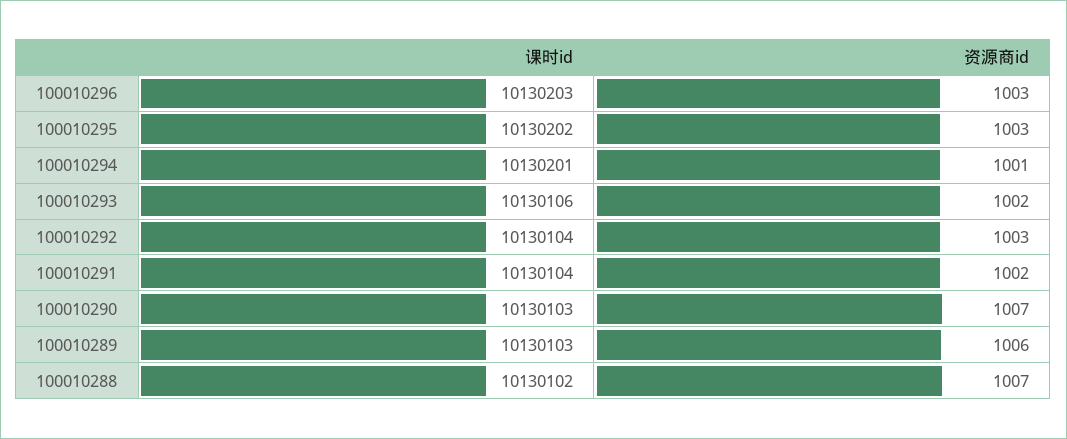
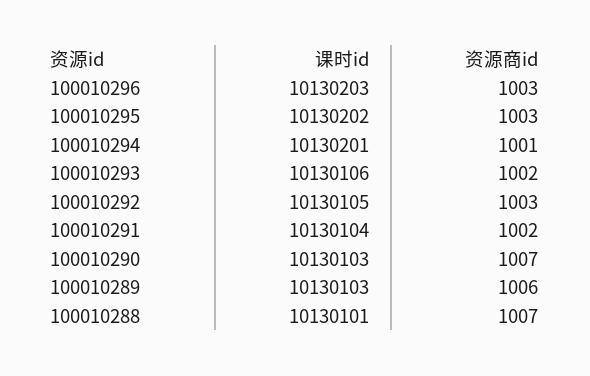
  {
    "课时id": {
      "100010296": 10130203,
      "100010295": 10130202,
      "100010294": 10130201,
      "100010293": 10130106,
-     "100010292": 10130104,
+     "100010292": 10130105,
      "100010291": 10130104,
      "100010290": 10130103,
      "100010289": 10130103,
-     "100010288": 10130102
+     "100010288": 10130101
    },
    "资源商id": {
      "100010296": 1003,
      "100010295": 1003,
      "100010294": 1001,
      "100010293": 1002,
      "100010292": 1003,
      "100010291": 1002,
      "100010290": 1007,
      "100010289": 1006,
      "100010288": 1007
    }
  }

